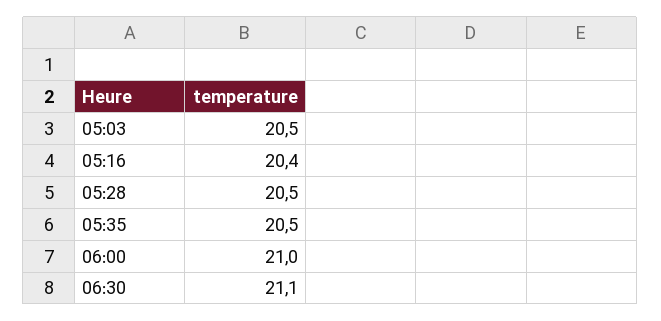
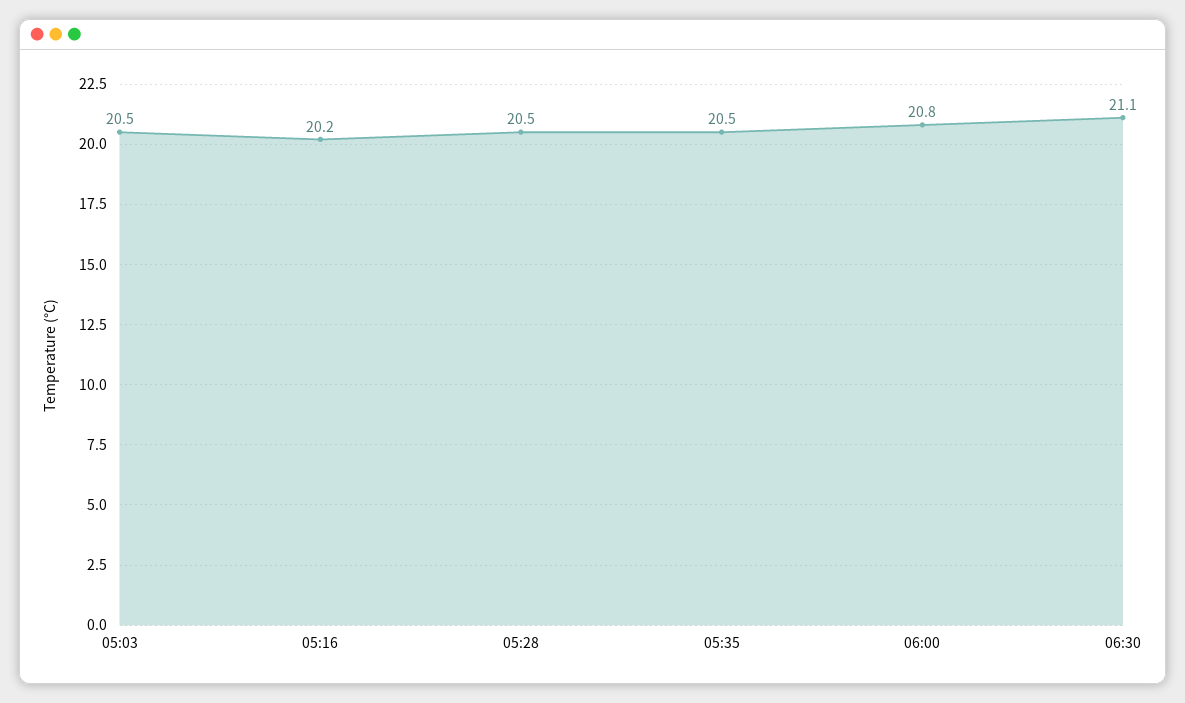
  {
    "05:03": 20.5,
-   "05:16": 20.4,
+   "05:16": 20.2,
    "05:28": 20.5,
    "05:35": 20.5,
-   "06:00": 21,
+   "06:00": 20.8,
    "06:30": 21.1
  }

